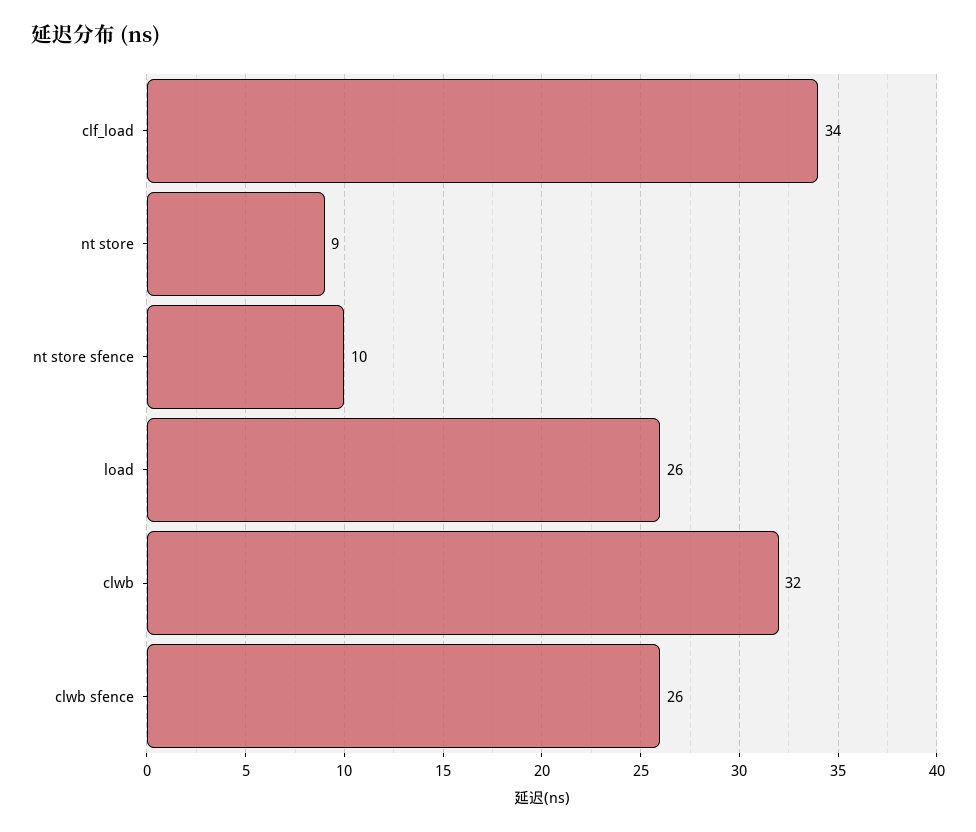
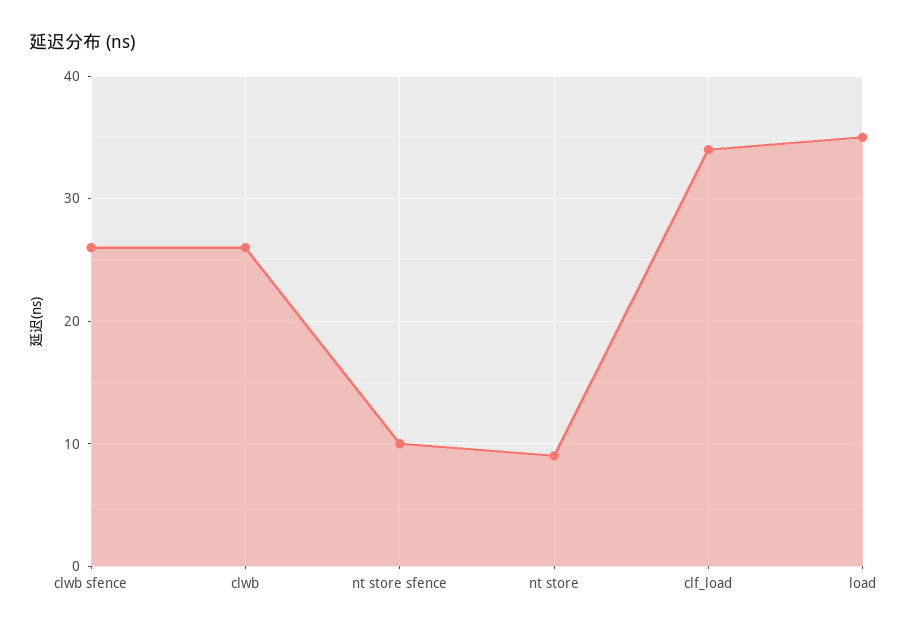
  {
    "clf_load": 34,
    "nt store": 9,
    "nt store sfence": 10,
-   "load": 26,
+   "load": 35,
-   "clwb": 32,
+   "clwb": 26,
    "clwb sfence": 26
  }

